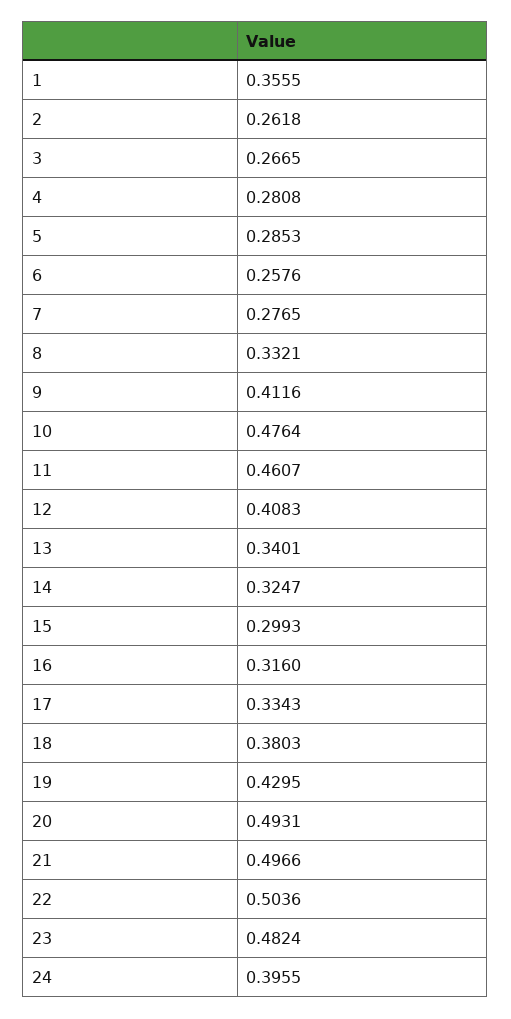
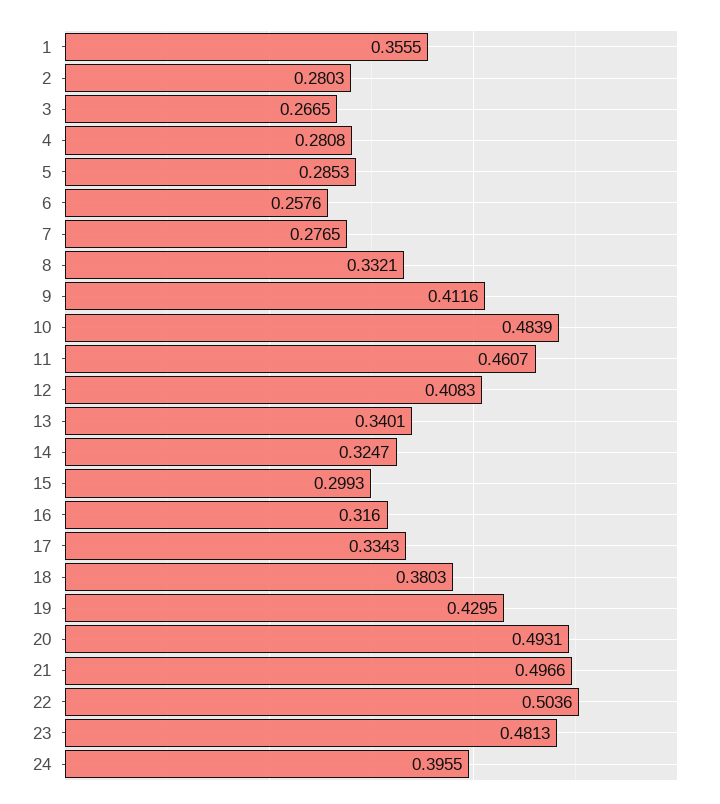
  {
    "1": 0.3555,
-   "2": 0.2618,
+   "2": 0.2803,
    "3": 0.2665,
    "4": 0.2808,
    "5": 0.2853,
    "6": 0.2576,
    "7": 0.2765,
    "8": 0.3321,
    "9": 0.4116,
-   "10": 0.4764,
+   "10": 0.4839,
    "11": 0.4607,
    "12": 0.4083,
    "13": 0.3401,
    "14": 0.3247,
    "15": 0.2993,
    "16": 0.316,
    "17": 0.3343,
    "18": 0.3803,
    "19": 0.4295,
    "20": 0.4931,
    "21": 0.4966,
    "22": 0.5036,
-   "23": 0.4824,
+   "23": 0.4813,
    "24": 0.3955
  }

